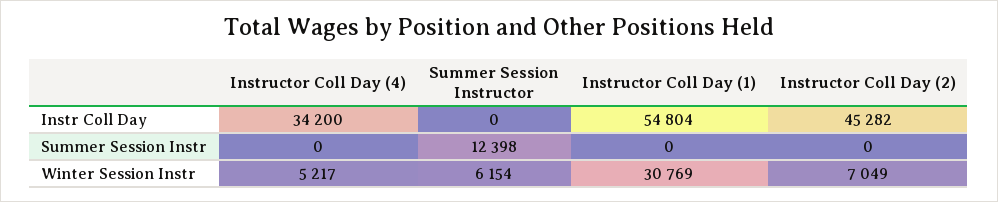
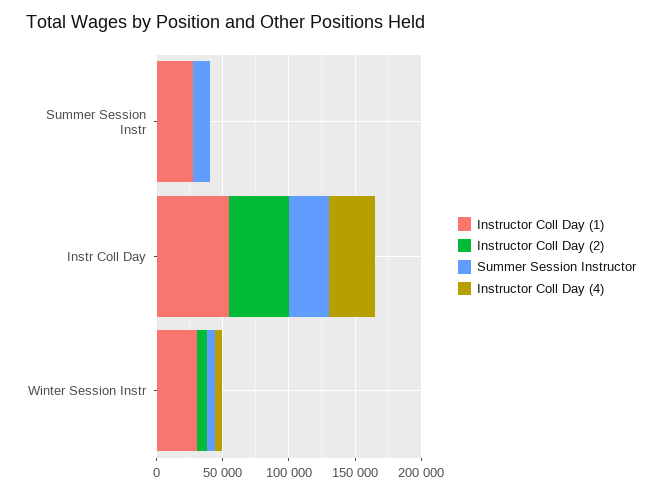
  {
    "Instructor Coll Day (4)": {
      "Instr Coll Day": 34200,
      "Summer Session Instr": 0,
      "Winter Session Instr": 5217
    },
    "Summer Session Instructor": {
-     "Instr Coll Day": 0,
+     "Instr Coll Day": 30000,
      "Summer Session Instr": 12398,
      "Winter Session Instr": 6154
    },
    "Instructor Coll Day (1)": {
      "Instr Coll Day": 54804,
-     "Summer Session Instr": 0,
+     "Summer Session Instr": 30000,
      "Winter Session Instr": 30769
    },
    "Instructor Coll Day (2)": {
      "Instr Coll Day": 45282,
      "Summer Session Instr": 0,
      "Winter Session Instr": 7049
    }
  }

